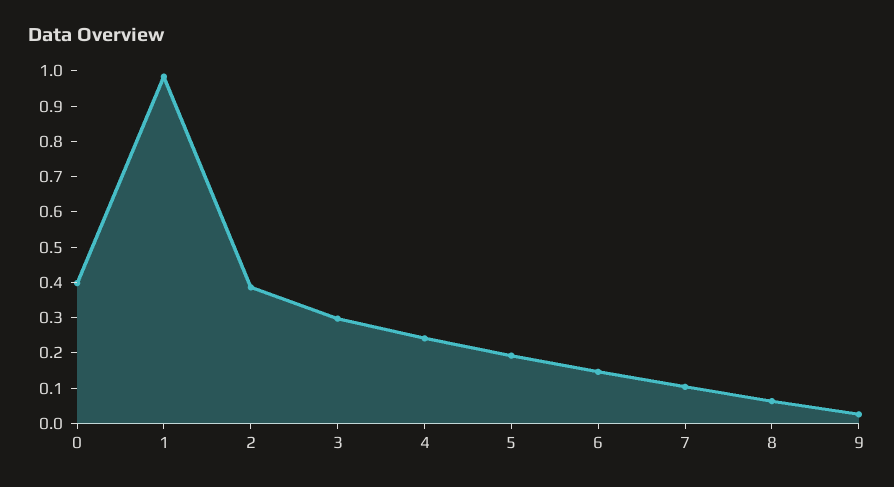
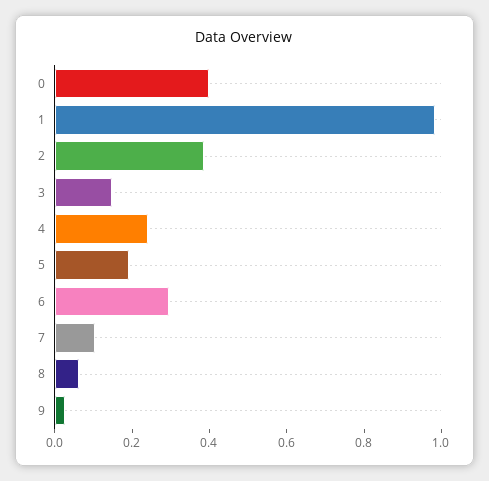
  {
    "0": 0.4,
    "1": 0.975,
    "2": 0.375,
-   "3": 0.3,
+   "3": 0.15,
    "4": 0.25,
    "5": 0.2,
-   "6": 0.15,
+   "6": 0.3,
    "7": 0.1,
    "8": 0.075,
    "9": 0.025
  }

